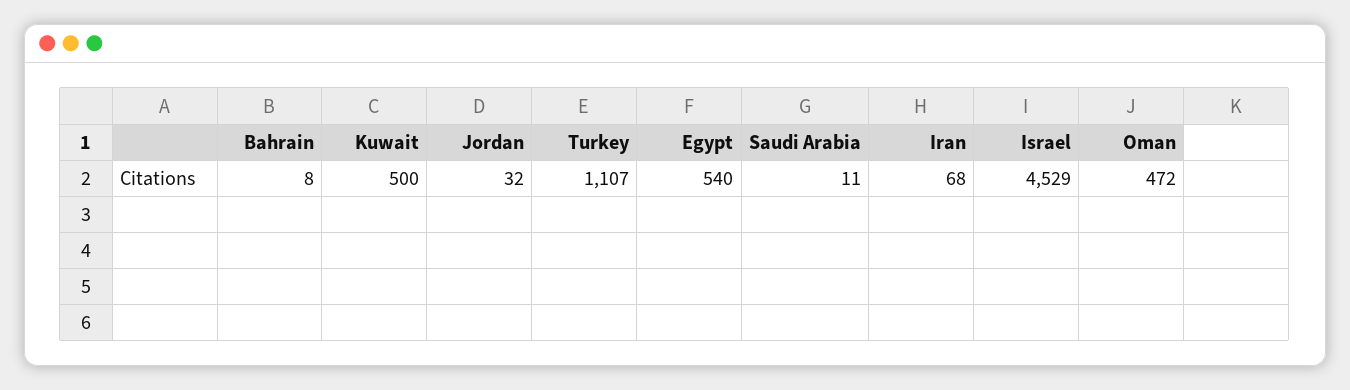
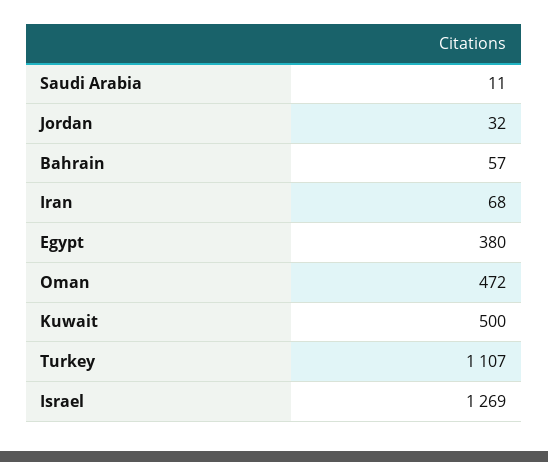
  {
-   "Bahrain": 8,
+   "Bahrain": 57,
    "Kuwait": 500,
    "Jordan": 32,
    "Turkey": 1107,
-   "Egypt": 540,
+   "Egypt": 380,
    "Saudi Arabia": 11,
    "Iran": 68,
-   "Israel": 4529,
+   "Israel": 1269,
    "Oman": 472
  }

